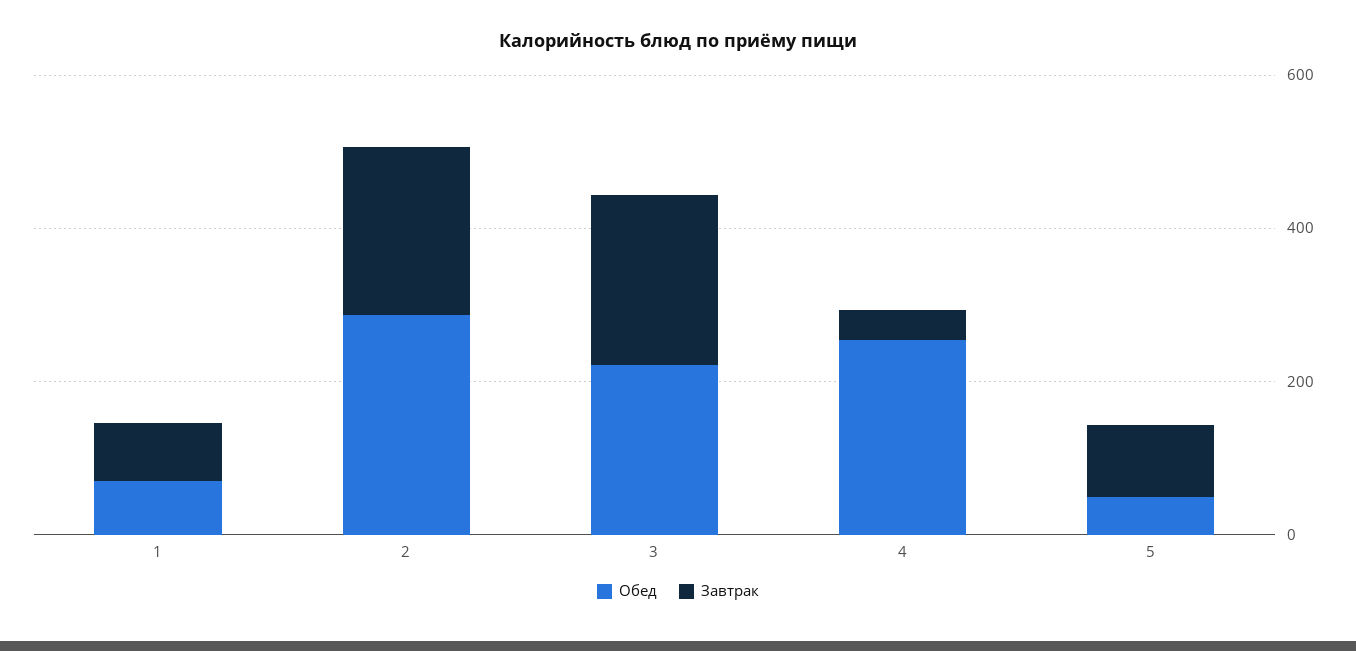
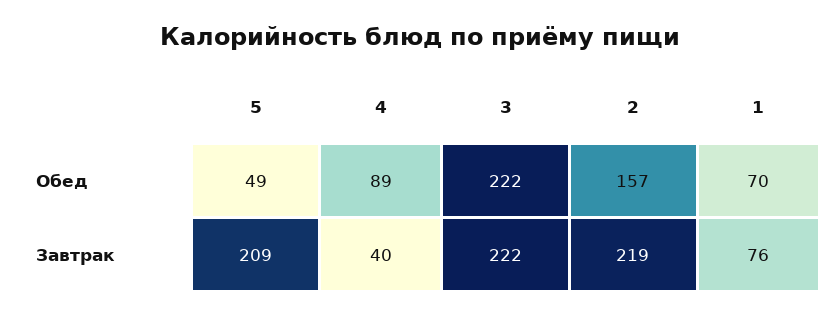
  {
    "Обед": {
      "1": 70,
-     "2": 300,
+     "2": 157,
      "3": 222,
-     "4": 250,
+     "4": 89,
      "5": 49
    },
    "Завтрак": {
      "1": 76,
      "2": 219,
      "3": 222,
      "4": 40,
-     "5": 100
+     "5": 209
    }
  }

